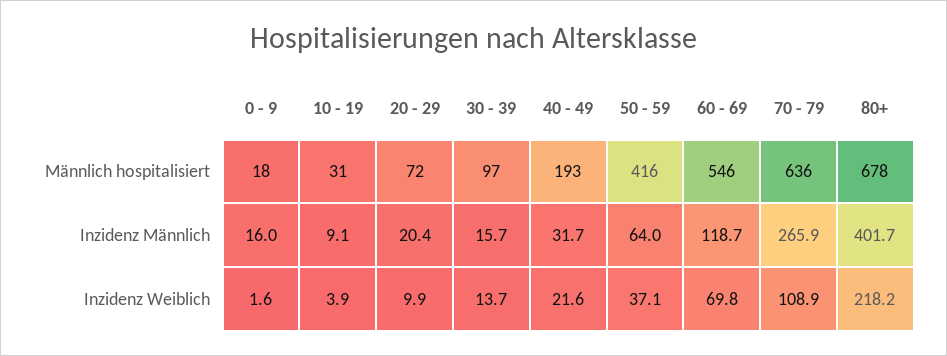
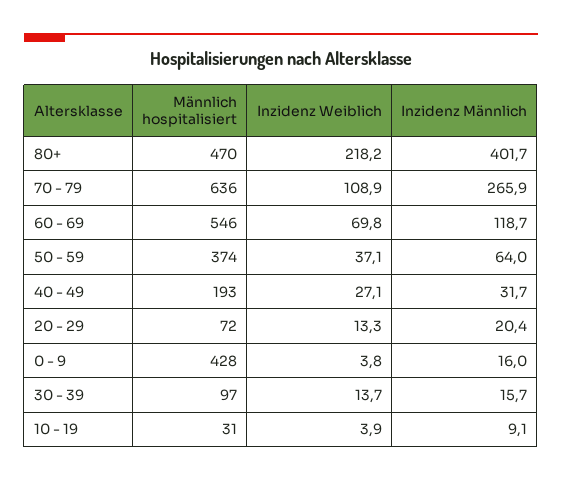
  {
    "0 - 9": {
-     "Männlich hospitalisiert": 18,
+     "Männlich hospitalisiert": 428,
      "Inzidenz Männlich": 16,
-     "Inzidenz Weiblich": 1.6
+     "Inzidenz Weiblich": 3.8
    },
    "10 - 19": {
      "Männlich hospitalisiert": 31,
      "Inzidenz Männlich": 9.1,
      "Inzidenz Weiblich": 3.9
    },
    "20 - 29": {
      "Männlich hospitalisiert": 72,
      "Inzidenz Männlich": 20.4,
-     "Inzidenz Weiblich": 9.9
+     "Inzidenz Weiblich": 13.3
    },
    "30 - 39": {
      "Männlich hospitalisiert": 97,
      "Inzidenz Männlich": 15.7,
      "Inzidenz Weiblich": 13.7
    },
    "40 - 49": {
      "Männlich hospitalisiert": 193,
      "Inzidenz Männlich": 31.7,
-     "Inzidenz Weiblich": 21.6
+     "Inzidenz Weiblich": 27.1
    },
    "50 - 59": {
-     "Männlich hospitalisiert": 416,
+     "Männlich hospitalisiert": 374,
      "Inzidenz Männlich": 64,
      "Inzidenz Weiblich": 37.1
    },
    "60 - 69": {
      "Männlich hospitalisiert": 546,
      "Inzidenz Männlich": 118.7,
      "Inzidenz Weiblich": 69.8
    },
    "70 - 79": {
      "Männlich hospitalisiert": 636,
      "Inzidenz Männlich": 265.9,
      "Inzidenz Weiblich": 108.9
    },
    "80+": {
-     "Männlich hospitalisiert": 678,
+     "Männlich hospitalisiert": 470,
      "Inzidenz Männlich": 401.7,
      "Inzidenz Weiblich": 218.2
    }
  }

